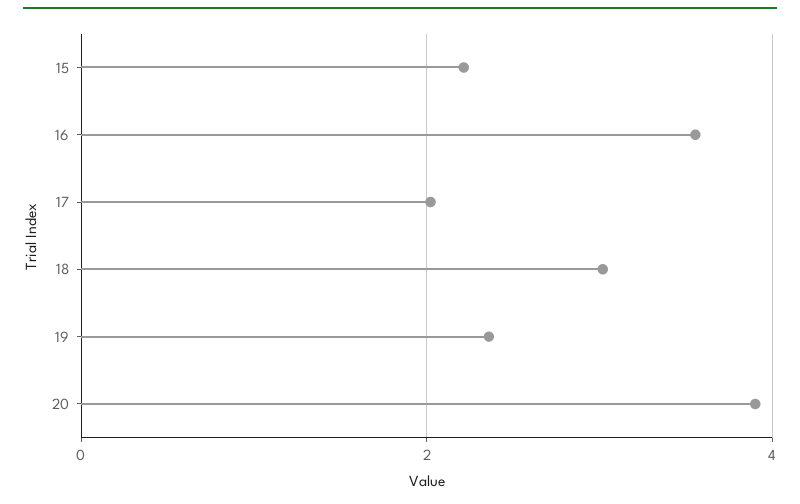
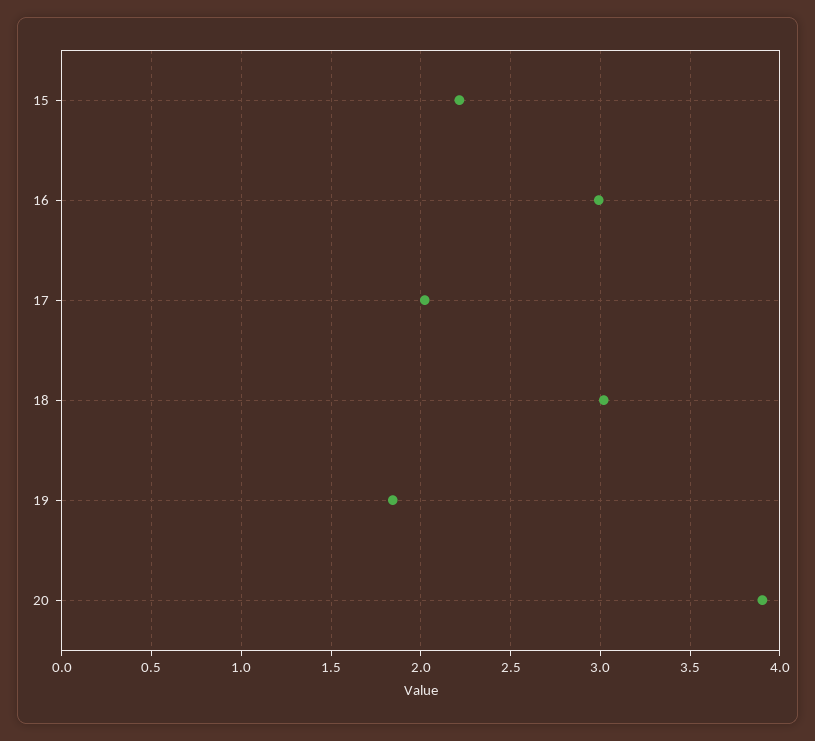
  {
    "15": 2.2,
-   "16": 3.6,
+   "16": 3,
    "17": 2,
    "18": 3,
-   "19": 2.4,
+   "19": 1.85,
    "20": 3.9
  }

